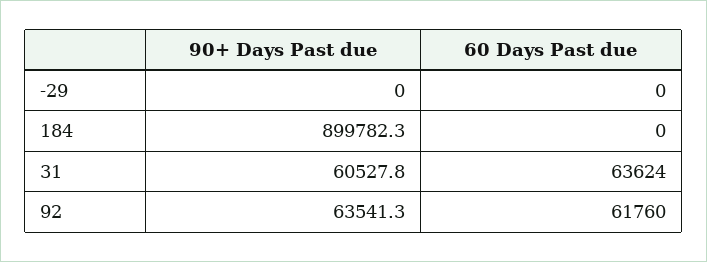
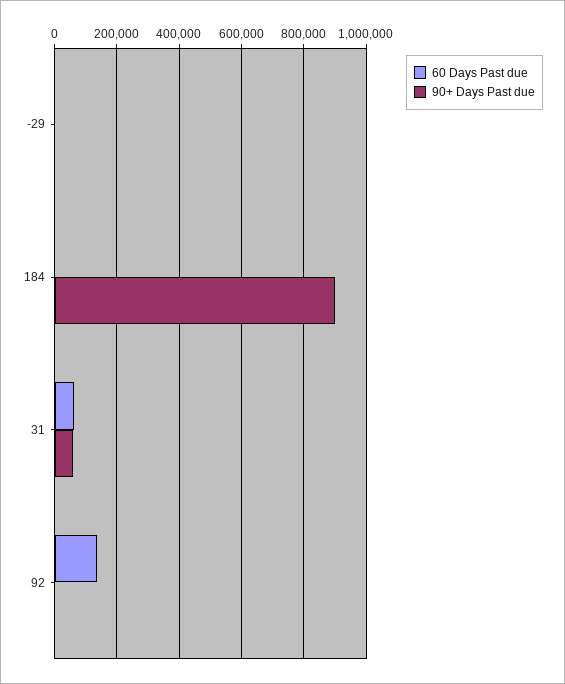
  {
    "90+ Days Past due": {
      "-29": 0,
      "184": 899782.3,
      "31": 60527.8,
-     "92": 63541.3
+     "92": 0
    },
    "60 Days Past due": {
      "-29": 0,
      "184": 0,
      "31": 63624,
-     "92": 61760
+     "92": 140000
    }
  }

